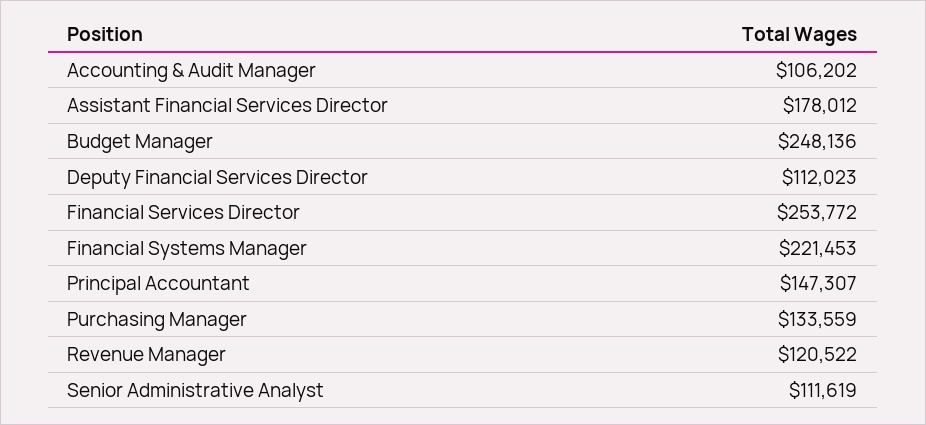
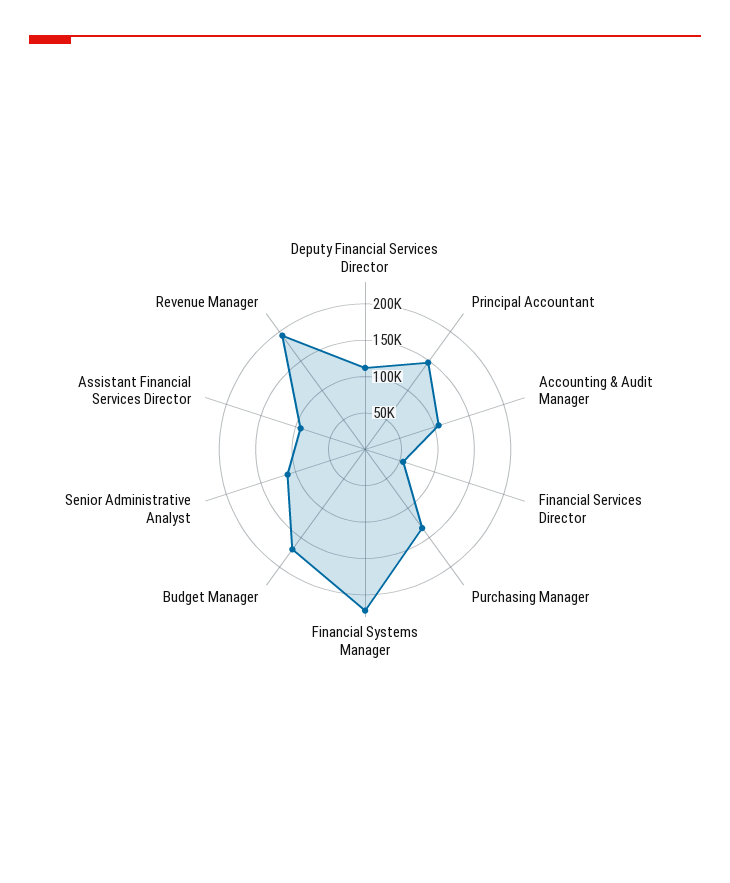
  {
    "Accounting & Audit Manager": 106202,
-   "Assistant Financial Services Director": 178012,
+   "Assistant Financial Services Director": 100000,
-   "Budget Manager": 248136,
+   "Budget Manager": 175000,
    "Deputy Financial Services Director": 112023,
-   "Financial Services Director": 253772,
+   "Financial Services Director": 50000,
    "Financial Systems Manager": 221453,
    "Principal Accountant": 147307,
    "Purchasing Manager": 133559,
-   "Revenue Manager": 120522,
+   "Revenue Manager": 200000,
    "Senior Administrative Analyst": 111619
  }

